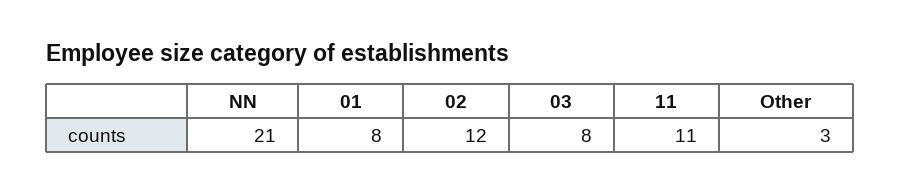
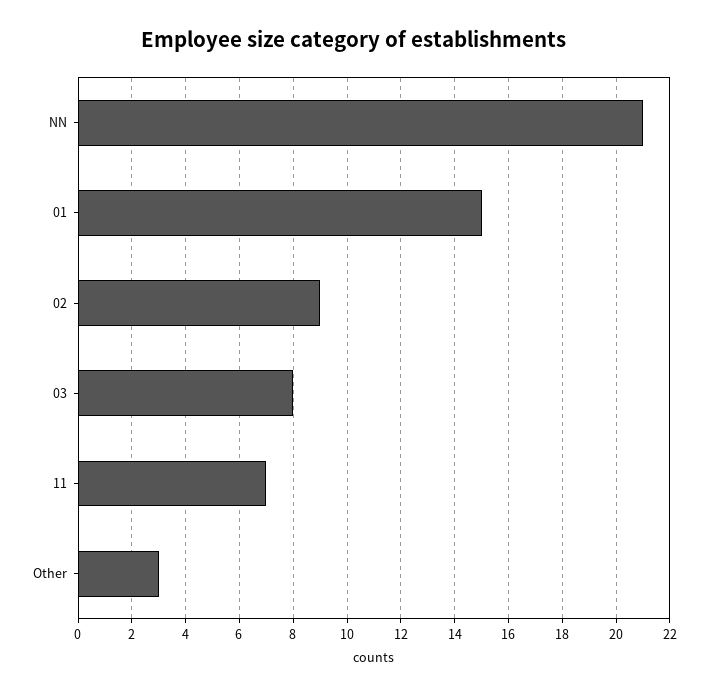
  {
    "NN": 21,
-   "01": 8,
+   "01": 15,
-   "02": 12,
+   "02": 9,
    "03": 8,
-   "11": 11,
+   "11": 7,
    "Other": 3
  }

